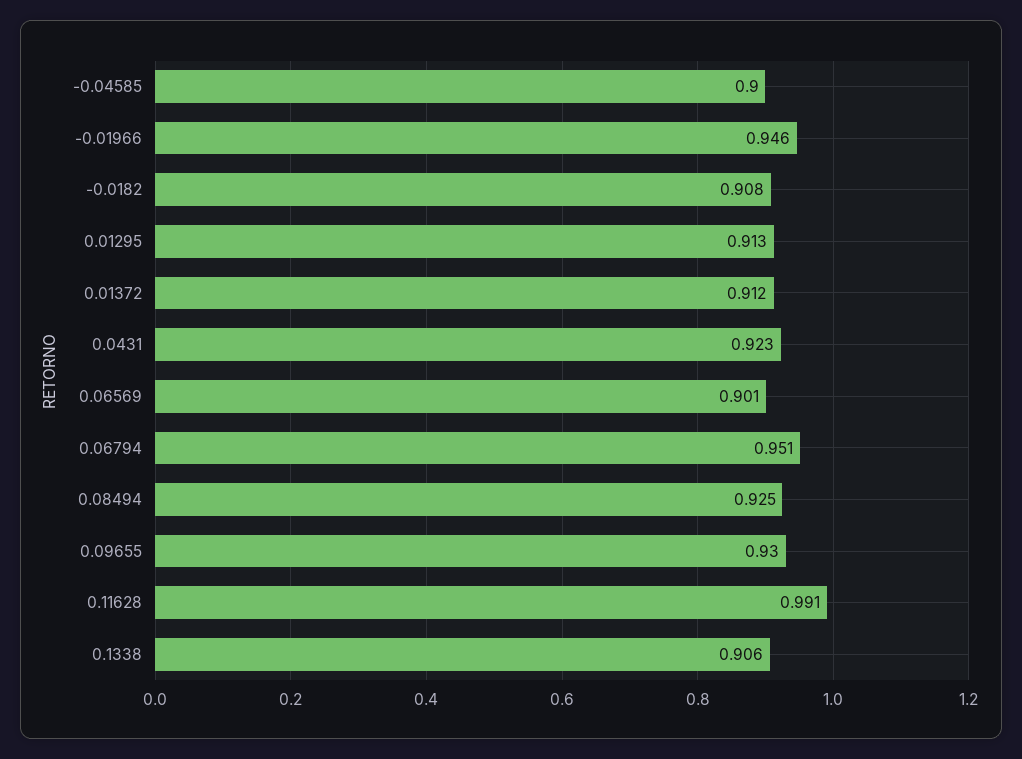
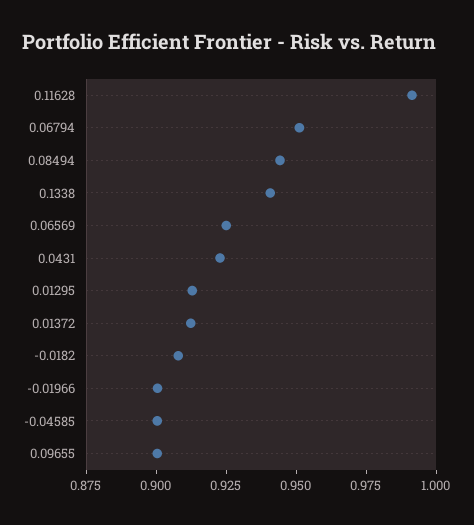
  {
    "-0.04585": 0.9,
-   "-0.01966": 0.946,
+   "-0.01966": 0.9,
    "-0.0182": 0.908,
    "0.01295": 0.913,
    "0.01372": 0.912,
    "0.0431": 0.923,
-   "0.06569": 0.901,
+   "0.06569": 0.925,
    "0.06794": 0.951,
-   "0.08494": 0.925,
+   "0.08494": 0.945,
-   "0.09655": 0.93,
+   "0.09655": 0.9,
    "0.11628": 0.991,
-   "0.1338": 0.906
+   "0.1338": 0.94
  }

